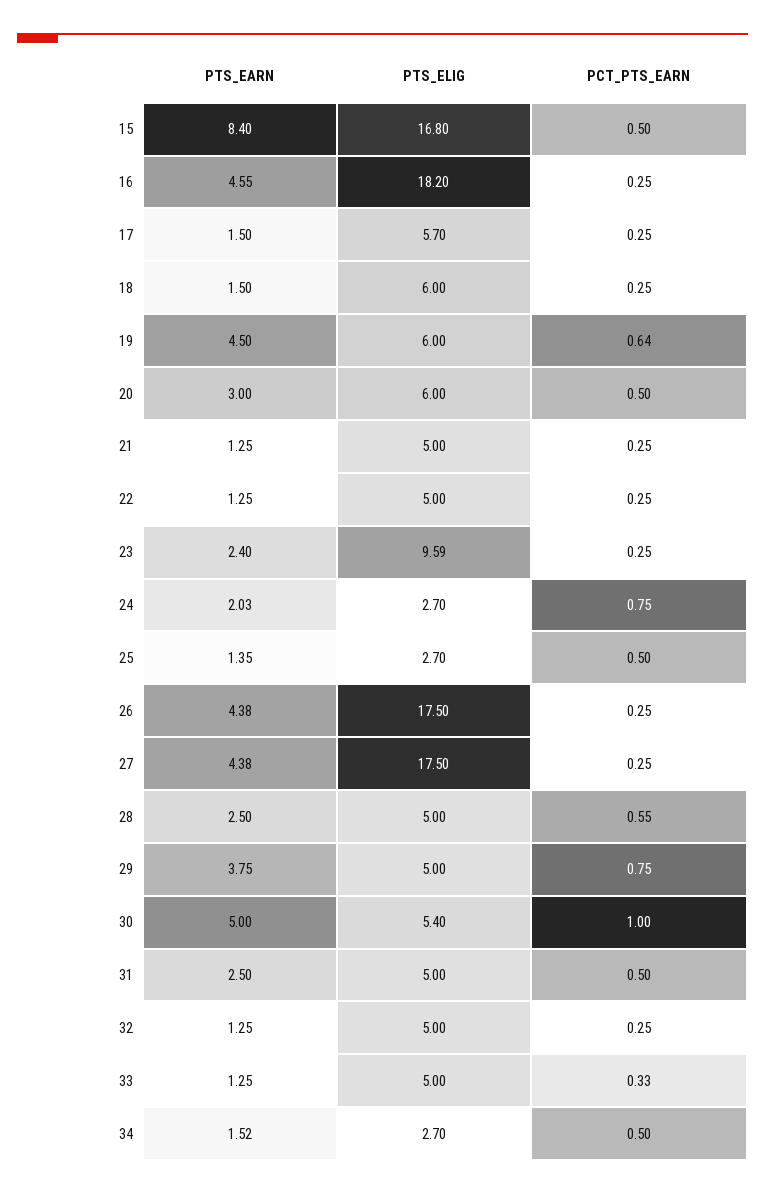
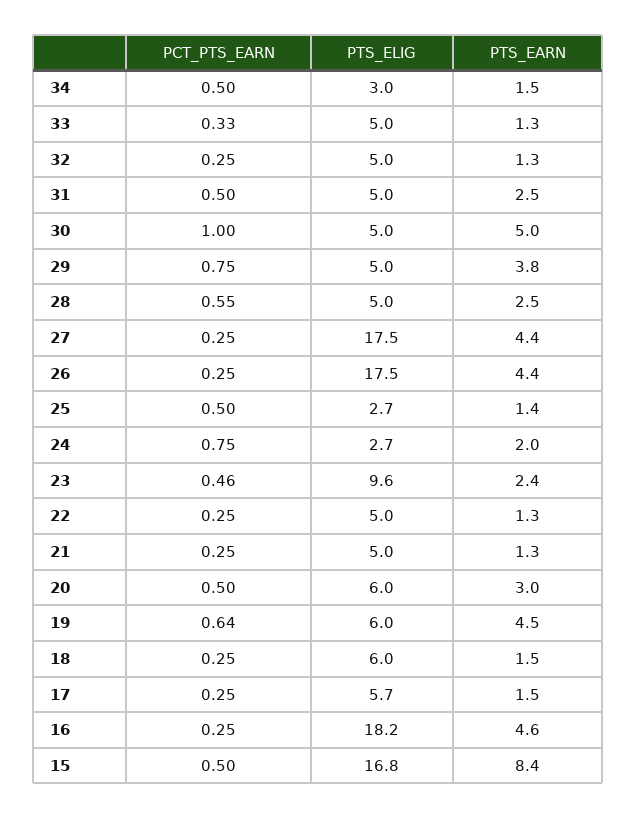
  {
    "PTS_EARN": {
      "15": 8.4,
      "16": 4.55,
      "17": 1.5,
      "18": 1.5,
      "19": 4.5,
      "20": 3,
      "21": 1.25,
      "22": 1.25,
      "23": 2.4,
      "24": 2.03,
      "25": 1.35,
      "26": 4.38,
      "27": 4.38,
      "28": 2.5,
      "29": 3.75,
      "30": 5,
      "31": 2.5,
      "32": 1.25,
      "33": 1.25,
      "34": 1.52
    },
    "PTS_ELIG": {
      "15": 16.8,
      "16": 18.2,
      "17": 5.7,
      "18": 6,
      "19": 6,
      "20": 6,
      "21": 5,
      "22": 5,
      "23": 9.59,
      "24": 2.7,
      "25": 2.7,
      "26": 17.5,
      "27": 17.5,
      "28": 5,
      "29": 5,
-     "30": 5.4,
+     "30": 5,
      "31": 5,
      "32": 5,
      "33": 5,
-     "34": 2.7
+     "34": 3
    },
    "PCT_PTS_EARN": {
      "15": 0.5,
      "16": 0.25,
      "17": 0.25,
      "18": 0.25,
      "19": 0.64,
      "20": 0.5,
      "21": 0.25,
      "22": 0.25,
-     "23": 0.25,
+     "23": 0.46,
      "24": 0.75,
      "25": 0.5,
      "26": 0.25,
      "27": 0.25,
      "28": 0.55,
      "29": 0.75,
      "30": 1,
      "31": 0.5,
      "32": 0.25,
      "33": 0.33,
      "34": 0.5
    }
  }

